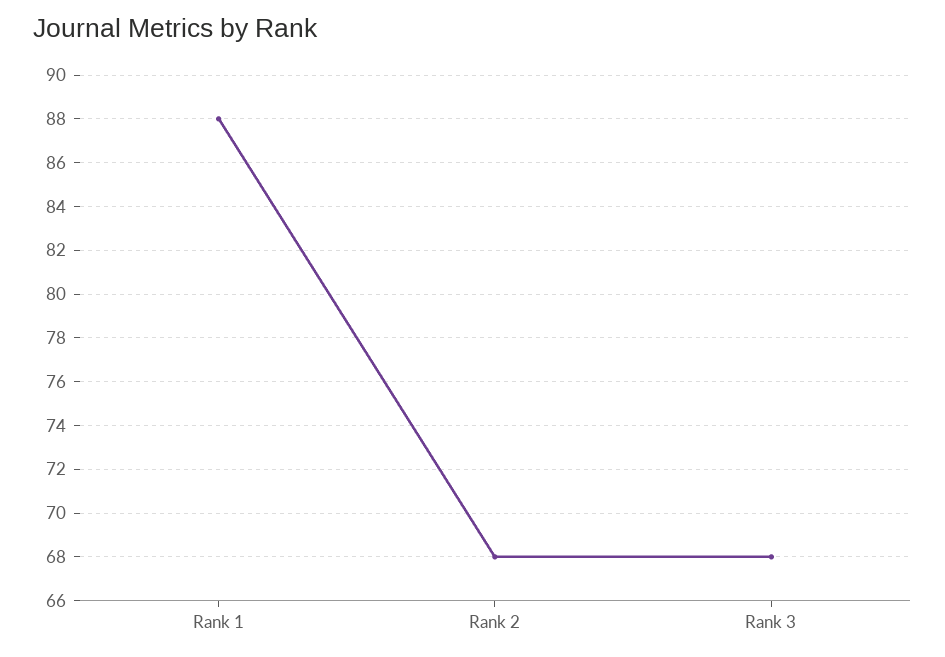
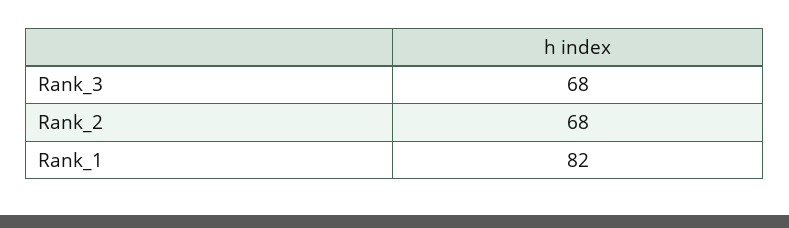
  {
-   "Rank 1": 88,
+   "Rank 1": 82,
    "Rank 2": 68,
    "Rank 3": 68
  }

